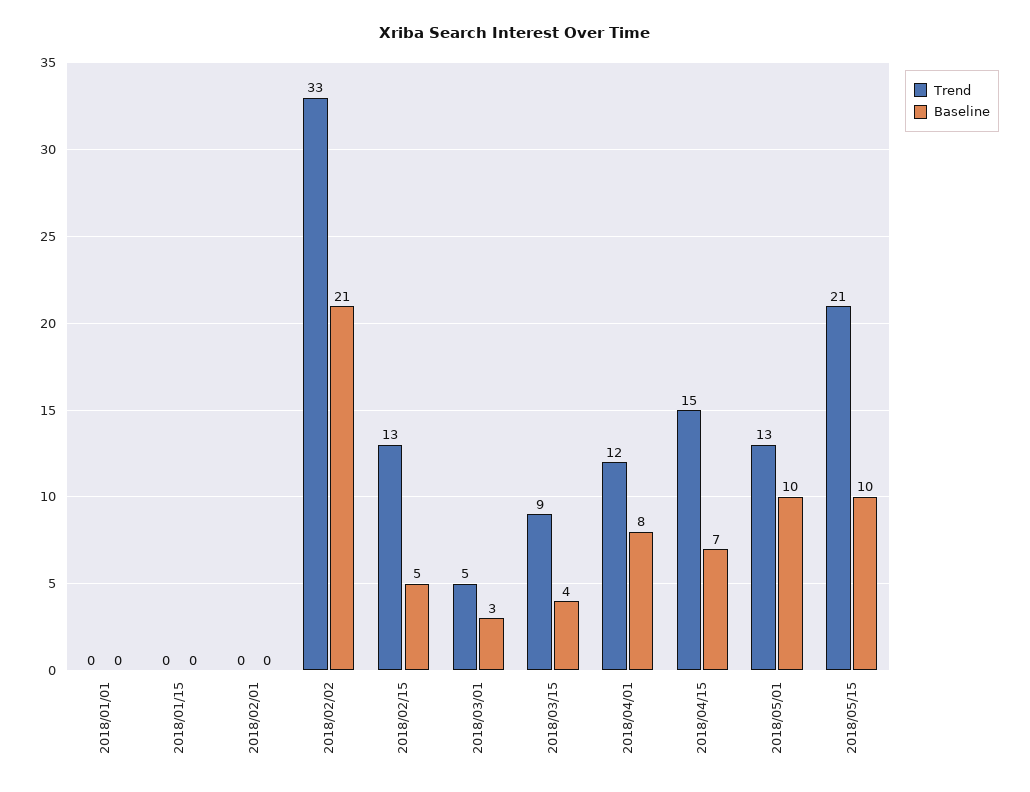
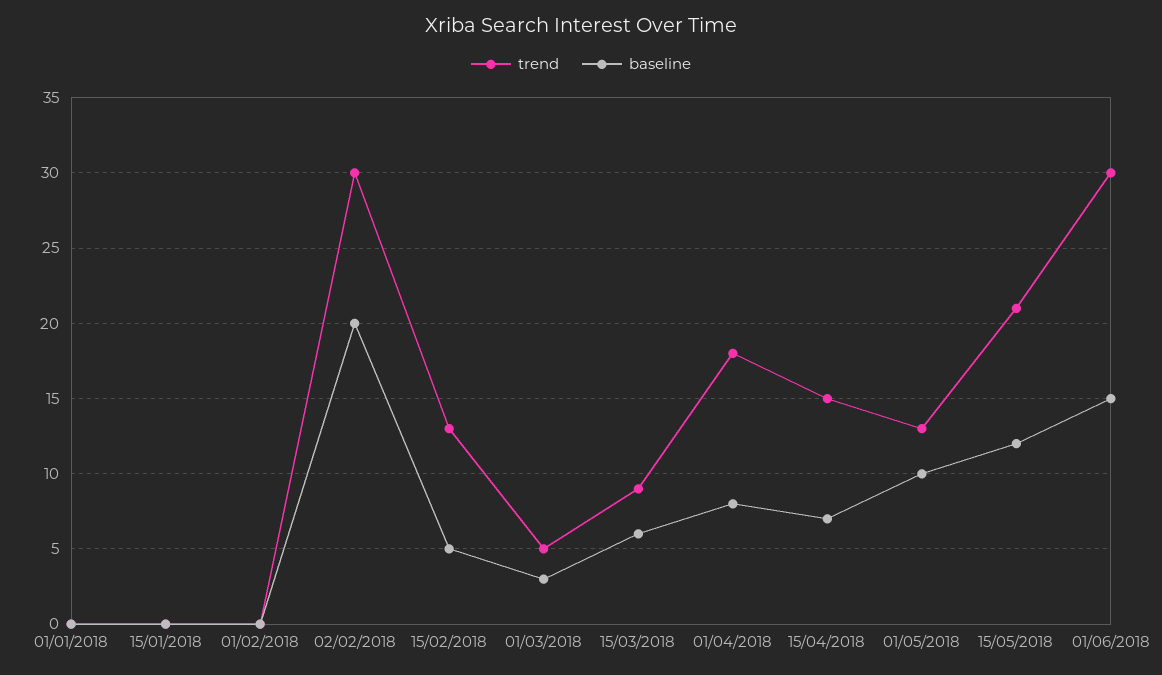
  {
    "Trend": {
      "2018/01/01": 0,
      "2018/01/15": 0,
      "2018/02/01": 0,
-     "2018/02/02": 33,
+     "2018/02/02": 30,
      "2018/02/15": 13,
      "2018/03/01": 5,
      "2018/03/15": 9,
-     "2018/04/01": 12,
+     "2018/04/01": 18,
      "2018/04/15": 15,
      "2018/05/01": 13,
-     "2018/05/15": 21
+     "2018/05/15": 21,
+     "01/06/2018": 30
    },
    "Baseline": {
      "2018/01/01": 0,
      "2018/01/15": 0,
      "2018/02/01": 0,
-     "2018/02/02": 21,
+     "2018/02/02": 20,
      "2018/02/15": 5,
      "2018/03/01": 3,
-     "2018/03/15": 4,
+     "2018/03/15": 6,
      "2018/04/01": 8,
      "2018/04/15": 7,
      "2018/05/01": 10,
-     "2018/05/15": 10
+     "2018/05/15": 12,
+     "01/06/2018": 15
    }
  }

